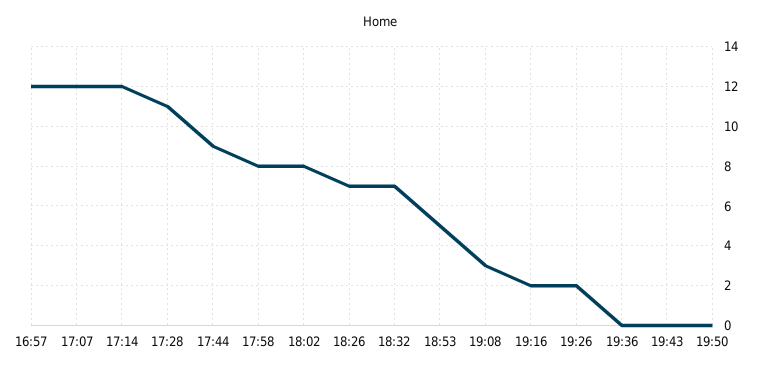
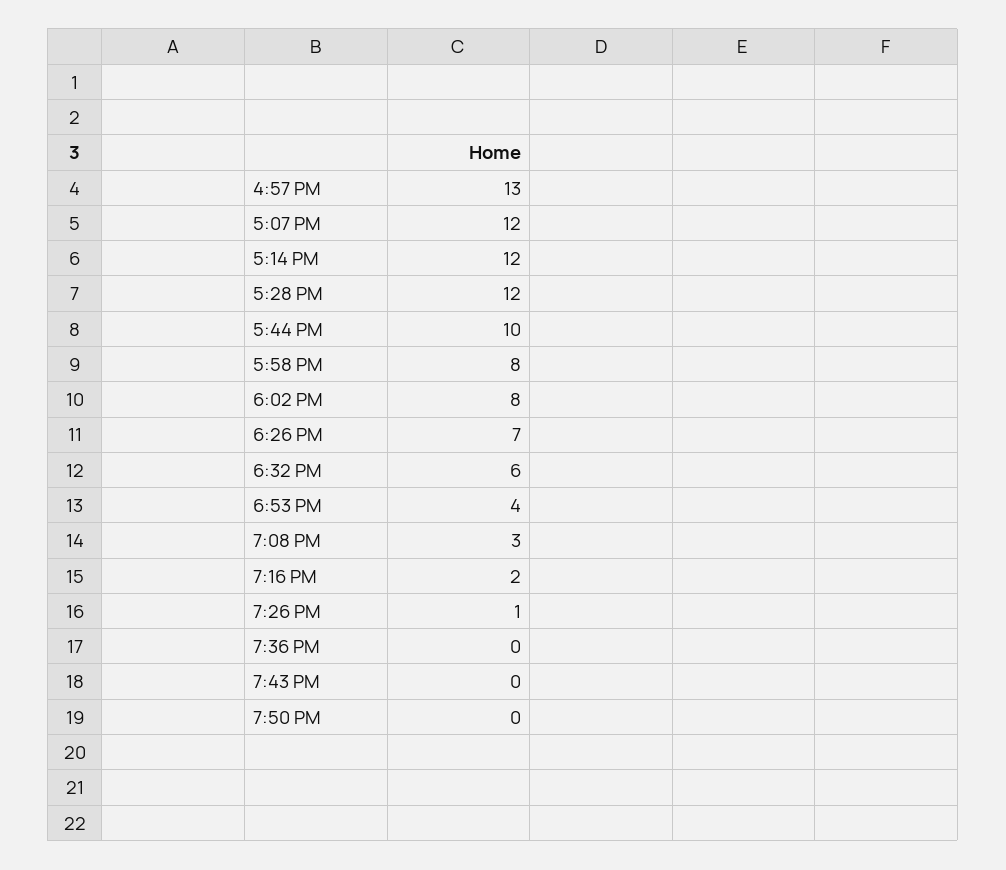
  {
-   "16:57": 12,
+   "16:57": 13,
    "17:07": 12,
    "17:14": 12,
-   "17:28": 11,
+   "17:28": 12,
-   "17:44": 9,
+   "17:44": 10,
    "17:58": 8,
    "18:02": 8,
    "18:26": 7,
-   "18:32": 7,
+   "18:32": 6,
-   "18:53": 5,
+   "18:53": 4,
    "19:08": 3,
    "19:16": 2,
-   "19:26": 2,
+   "19:26": 1,
    "19:36": 0,
    "19:43": 0,
    "19:50": 0
  }

